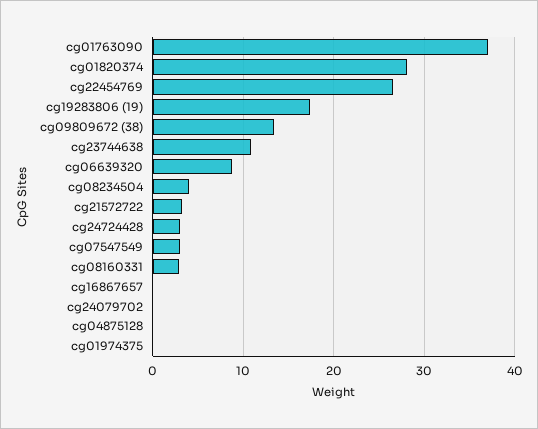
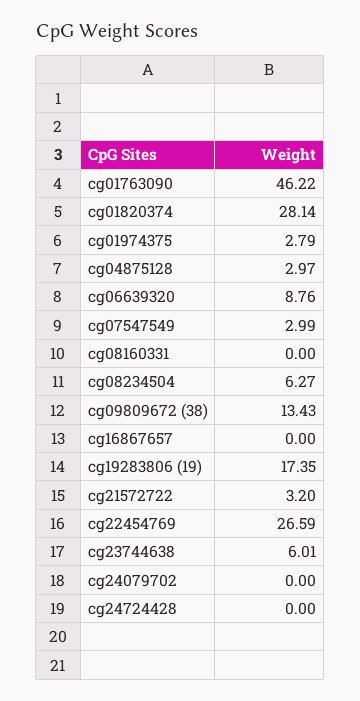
  {
-   "cg01763090": 37,
+   "cg01763090": 46.22,
    "cg01820374": 28.14,
    "cg22454769": 26.59,
    "cg19283806 (19)": 17.35,
    "cg09809672 (38)": 13.43,
-   "cg23744638": 11,
+   "cg23744638": 6.01,
    "cg06639320": 8.76,
-   "cg08234504": 4,
+   "cg08234504": 6.27,
    "cg21572722": 3.2,
-   "cg24724428": 3,
+   "cg24724428": 0,
    "cg07547549": 2.99,
-   "cg08160331": 3,
+   "cg08160331": 0,
    "cg16867657": 0,
    "cg24079702": 0,
-   "cg04875128": 0,
+   "cg04875128": 2.97,
-   "cg01974375": 0
+   "cg01974375": 2.79
  }

